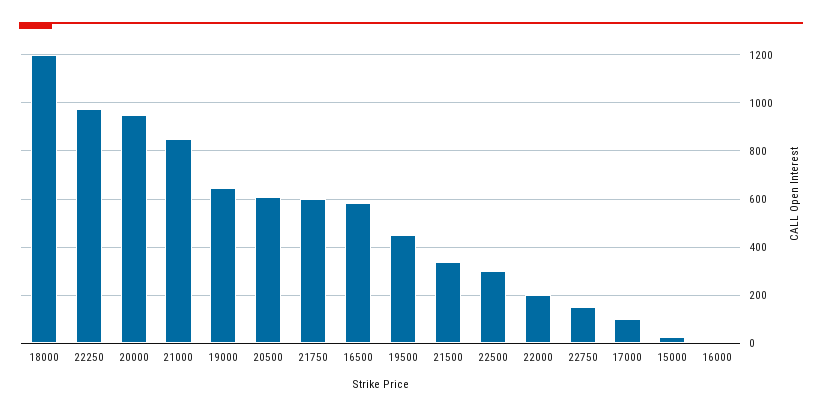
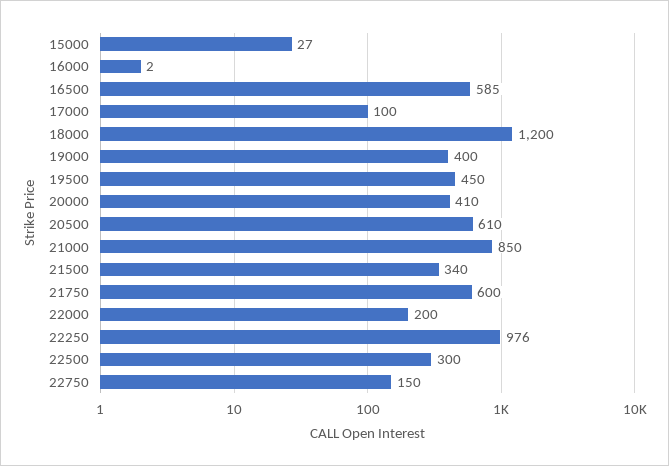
  {
    "18000": 1200,
    "22250": 976,
-   "20000": 950,
+   "20000": 410,
    "21000": 850,
-   "19000": 650,
+   "19000": 400,
    "20500": 610,
    "21750": 600,
    "16500": 585,
    "19500": 450,
    "21500": 340,
    "22500": 300,
    "22000": 200,
    "22750": 150,
    "17000": 100,
    "15000": 27,
    "16000": 2
  }

